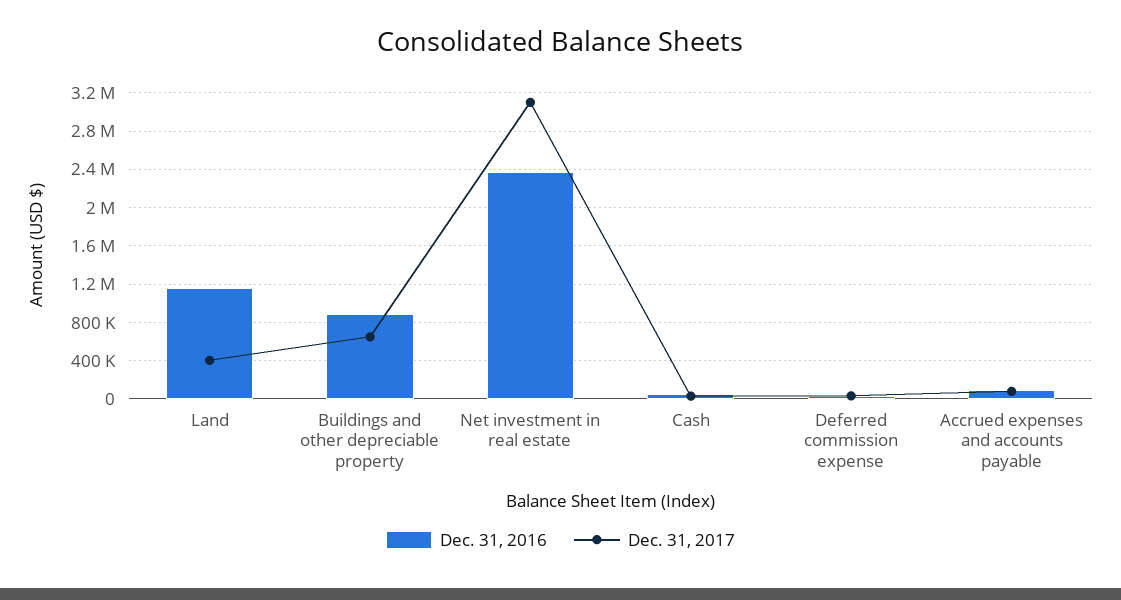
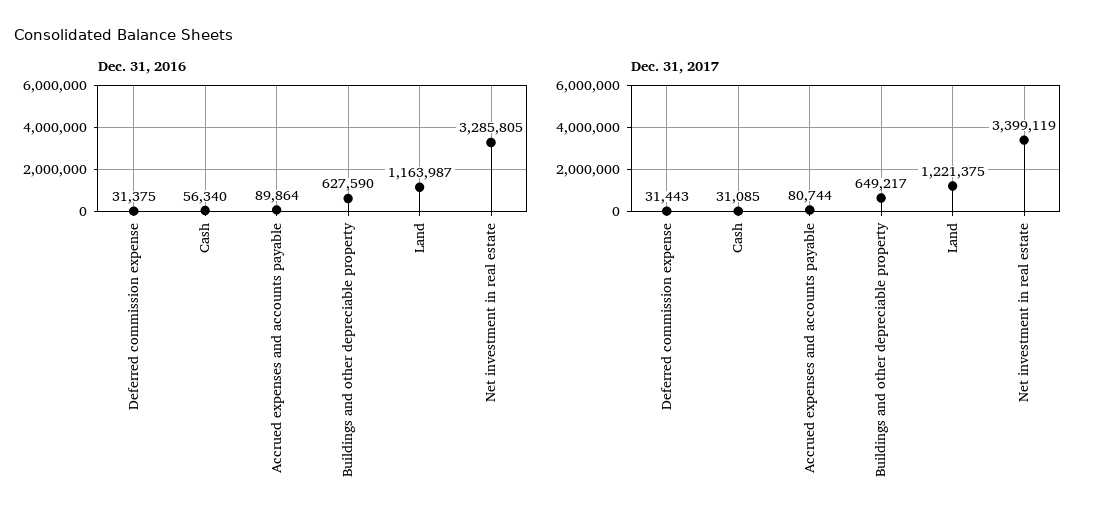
  {
    "Dec. 31, 2016": {
      "Land": 1163987,
-     "Buildings and other depreciable property": 900000,
+     "Buildings and other depreciable property": 627590,
-     "Net investment in real estate": 2400000,
+     "Net investment in real estate": 3285805,
      "Cash": 56340,
      "Deferred commission expense": 31375,
      "Accrued expenses and accounts payable": 89864
    },
    "Dec. 31, 2017": {
-     "Land": 400000,
+     "Land": 1221375,
      "Buildings and other depreciable property": 649217,
-     "Net investment in real estate": 3100000,
+     "Net investment in real estate": 3399119,
      "Cash": 31085,
      "Deferred commission expense": 31443,
      "Accrued expenses and accounts payable": 80744
    }
  }

